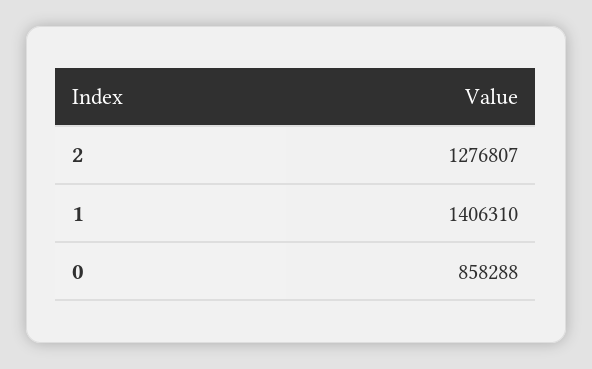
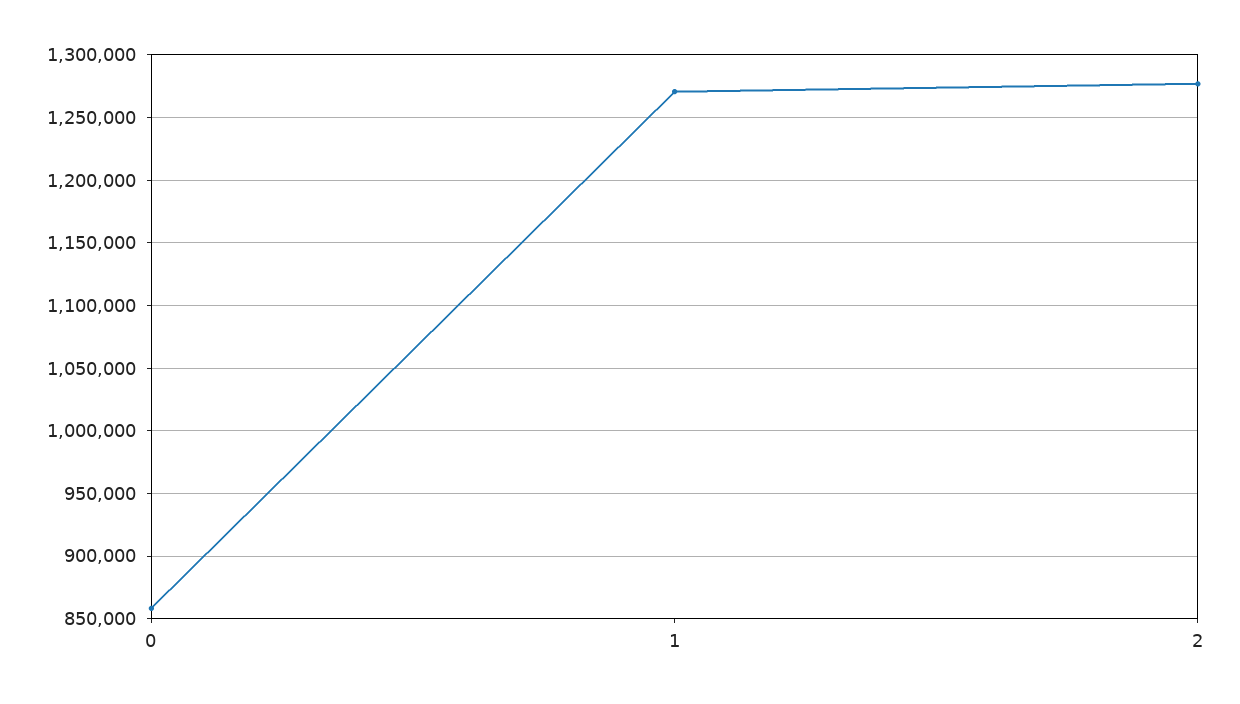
  {
    "2": 1276807,
-   "1": 1406310,
+   "1": 1270000,
    "0": 858288
  }

